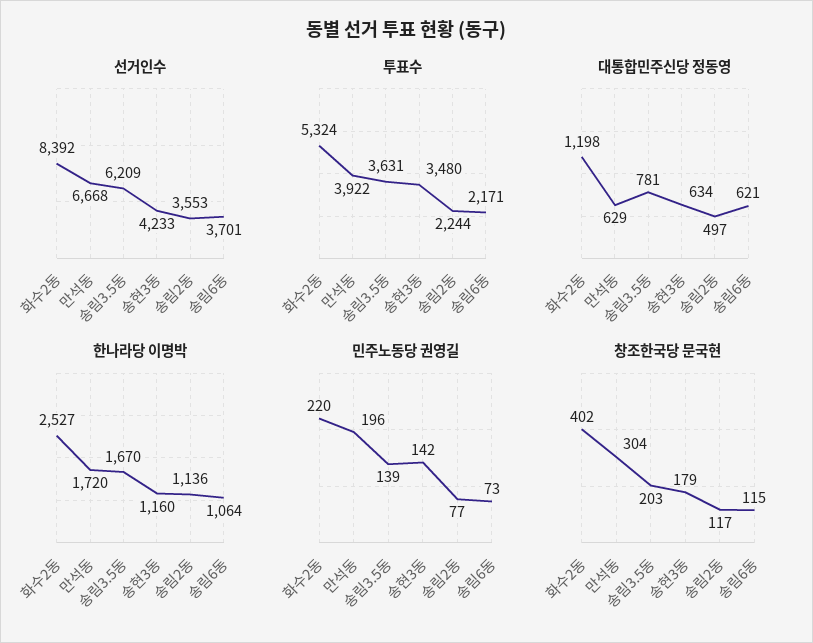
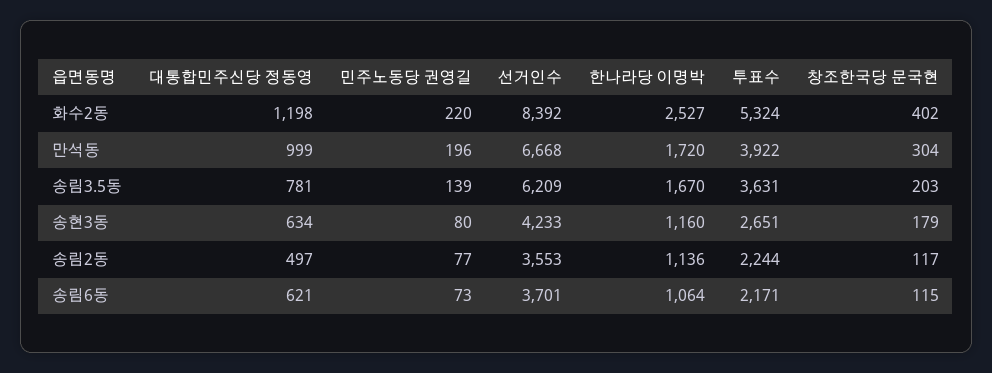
  {
    "선거인수": {
      "화수2동": 8392,
      "만석동": 6668,
      "송림3.5동": 6209,
      "송현3동": 4233,
      "송림2동": 3553,
      "송림6동": 3701
    },
    "투표수": {
      "화수2동": 5324,
      "만석동": 3922,
      "송림3.5동": 3631,
-     "송현3동": 3480,
+     "송현3동": 2651,
      "송림2동": 2244,
      "송림6동": 2171
    },
    "대통합민주신당 정동영": {
      "화수2동": 1198,
-     "만석동": 629,
+     "만석동": 999,
      "송림3.5동": 781,
      "송현3동": 634,
      "송림2동": 497,
      "송림6동": 621
    },
    "한나라당 이명박": {
      "화수2동": 2527,
      "만석동": 1720,
      "송림3.5동": 1670,
      "송현3동": 1160,
      "송림2동": 1136,
      "송림6동": 1064
    },
    "민주노동당 권영길": {
      "화수2동": 220,
      "만석동": 196,
      "송림3.5동": 139,
-     "송현3동": 142,
+     "송현3동": 80,
      "송림2동": 77,
      "송림6동": 73
    },
    "창조한국당 문국현": {
      "화수2동": 402,
      "만석동": 304,
      "송림3.5동": 203,
      "송현3동": 179,
      "송림2동": 117,
      "송림6동": 115
    }
  }

